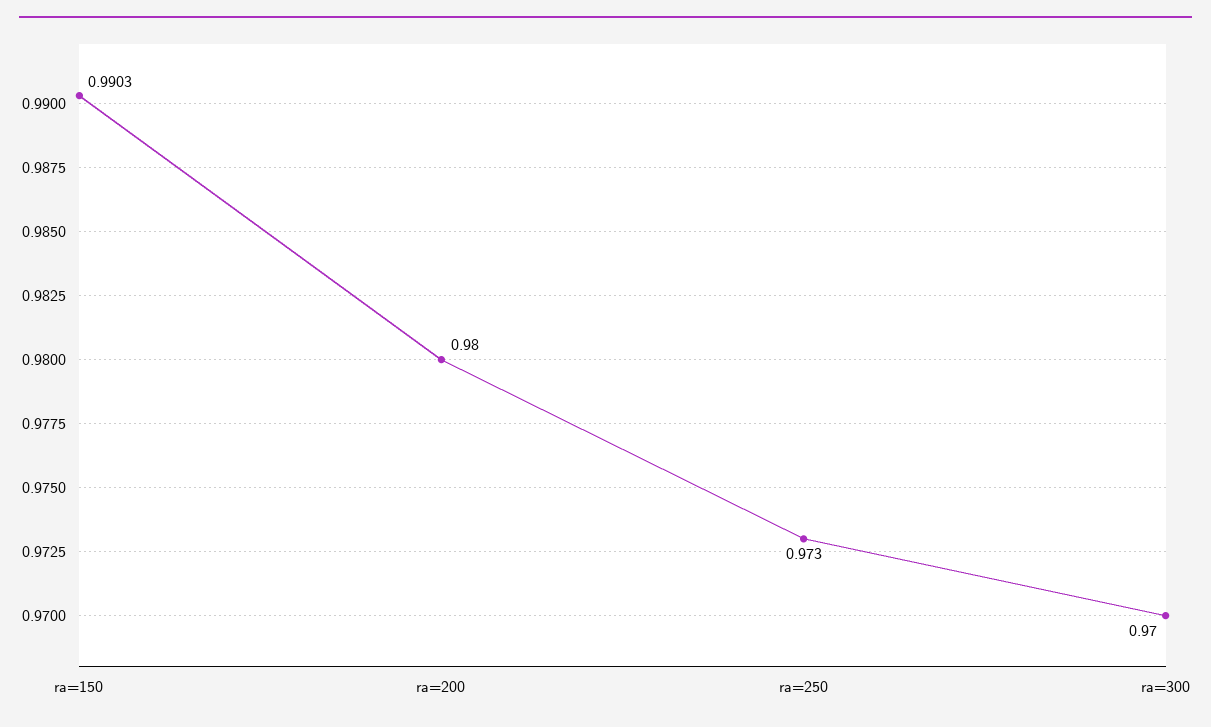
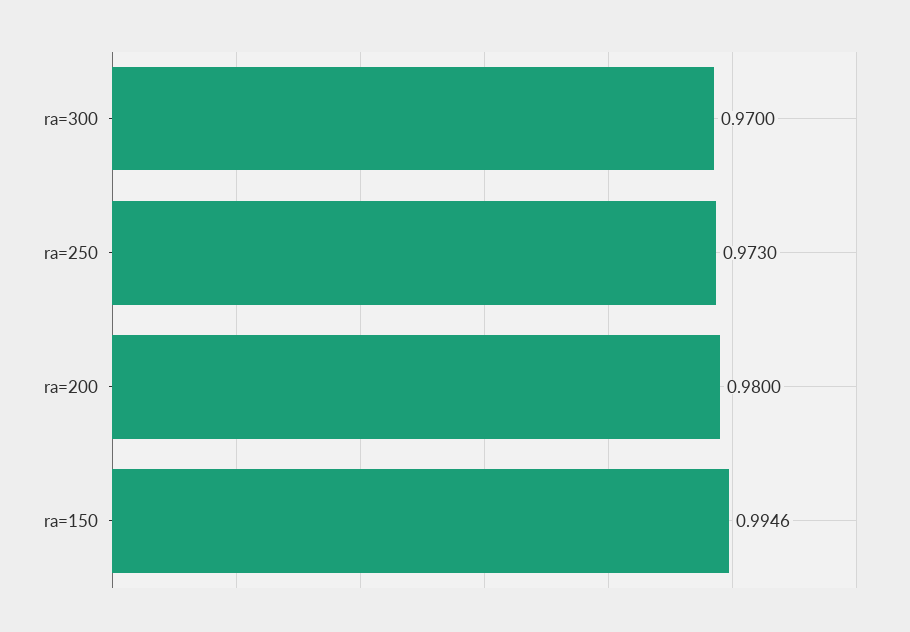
  {
-   "ra=150": 0.9903,
+   "ra=150": 0.9946,
    "ra=200": 0.98,
    "ra=250": 0.973,
    "ra=300": 0.97
  }

